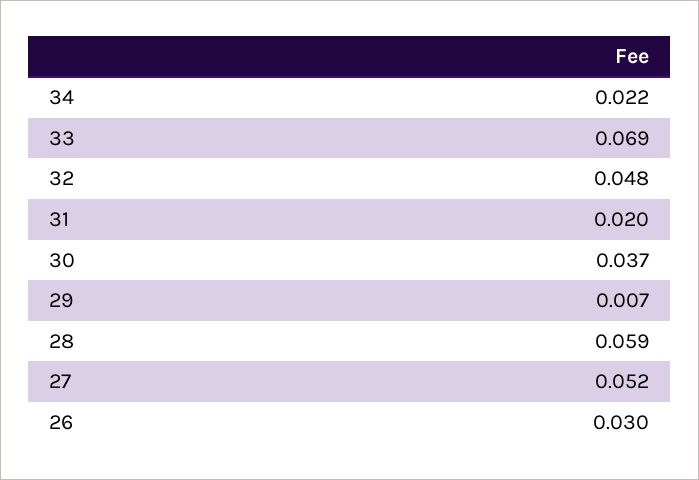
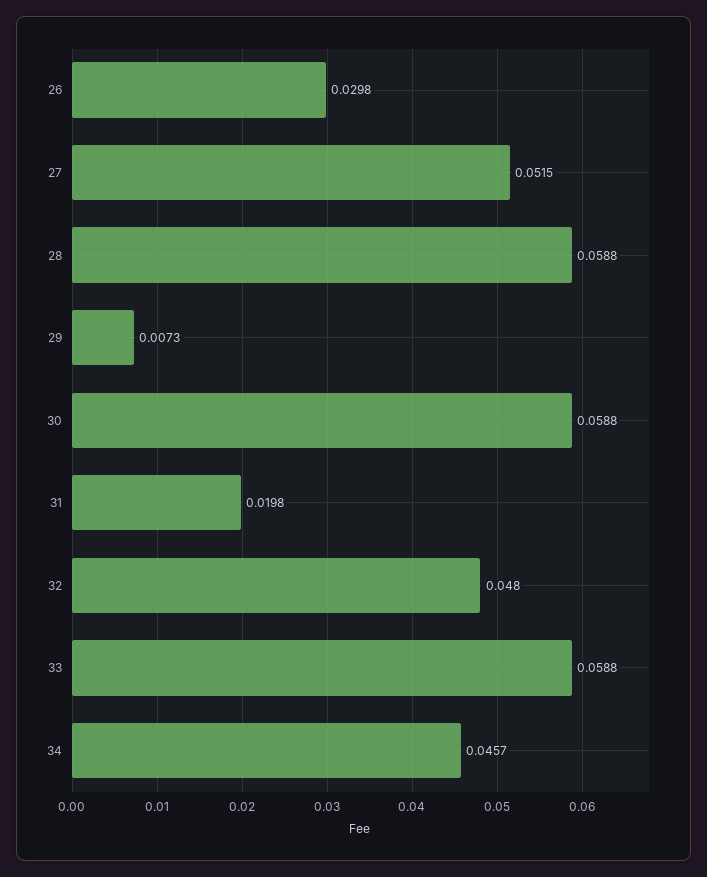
  {
-   "34": 0.022,
+   "34": 0.0457,
-   "33": 0.069,
+   "33": 0.0588,
    "32": 0.048,
    "31": 0.0198,
-   "30": 0.037,
+   "30": 0.0588,
    "29": 0.0073,
    "28": 0.0588,
    "27": 0.0515,
    "26": 0.0298
  }

